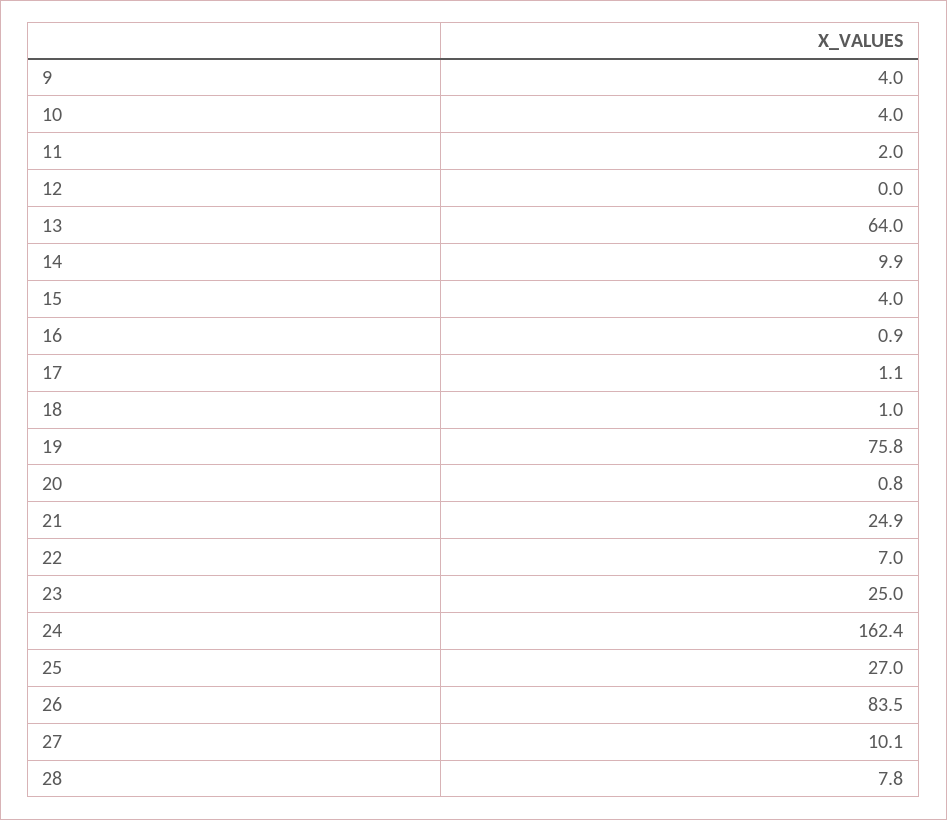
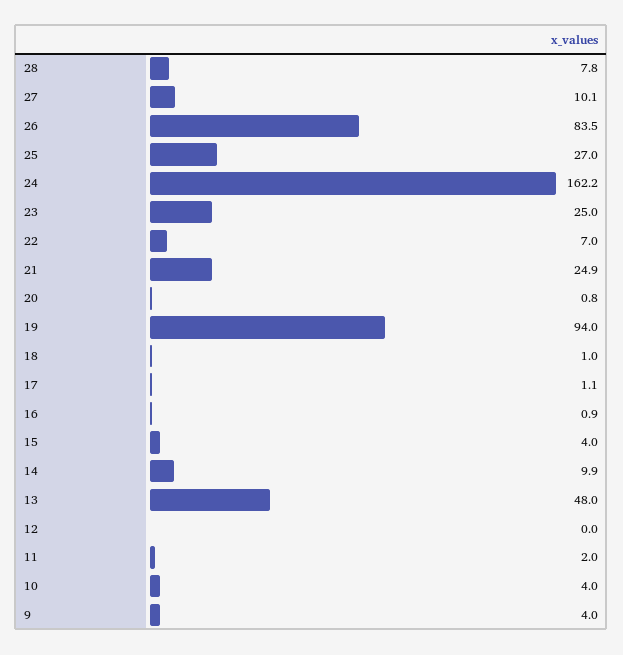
  {
    "9": 4,
    "10": 4,
    "11": 2,
    "12": 0,
-   "13": 64,
+   "13": 48,
    "14": 9.9,
    "15": 4,
    "16": 0.9,
    "17": 1.1,
    "18": 1,
-   "19": 75.8,
+   "19": 94,
    "20": 0.8,
    "21": 24.9,
    "22": 7,
    "23": 25,
-   "24": 162.4,
+   "24": 162.2,
    "25": 27,
    "26": 83.5,
    "27": 10.1,
    "28": 7.8
  }

